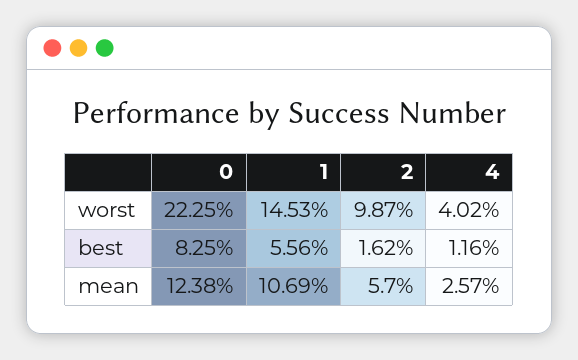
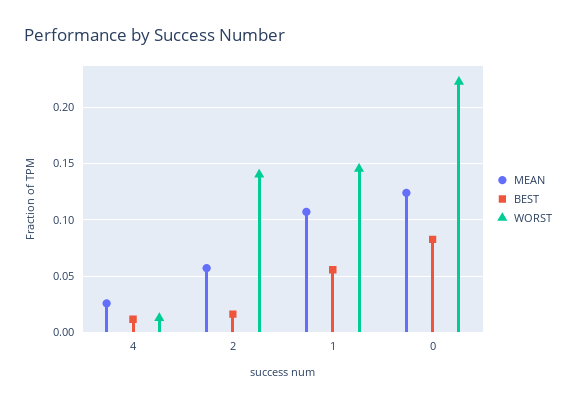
  {
    "worst": {
      "0": 0.2225,
      "1": 0.1453,
-     "2": 0.0987,
+     "2": 0.14,
-     "4": 0.0402
+     "4": 0.01
    },
    "best": {
      "0": 0.0825,
      "1": 0.0556,
      "2": 0.0162,
      "4": 0.0116
    },
    "mean": {
      "0": 0.1238,
      "1": 0.1069,
      "2": 0.057,
      "4": 0.0257
    }
  }

